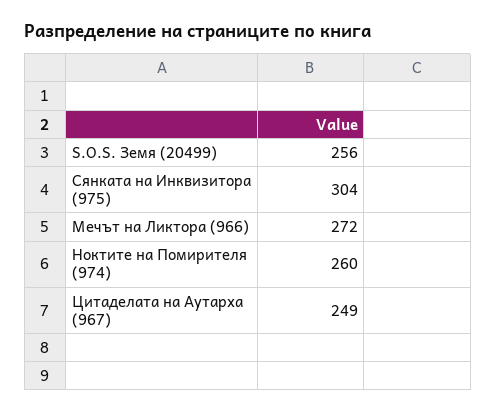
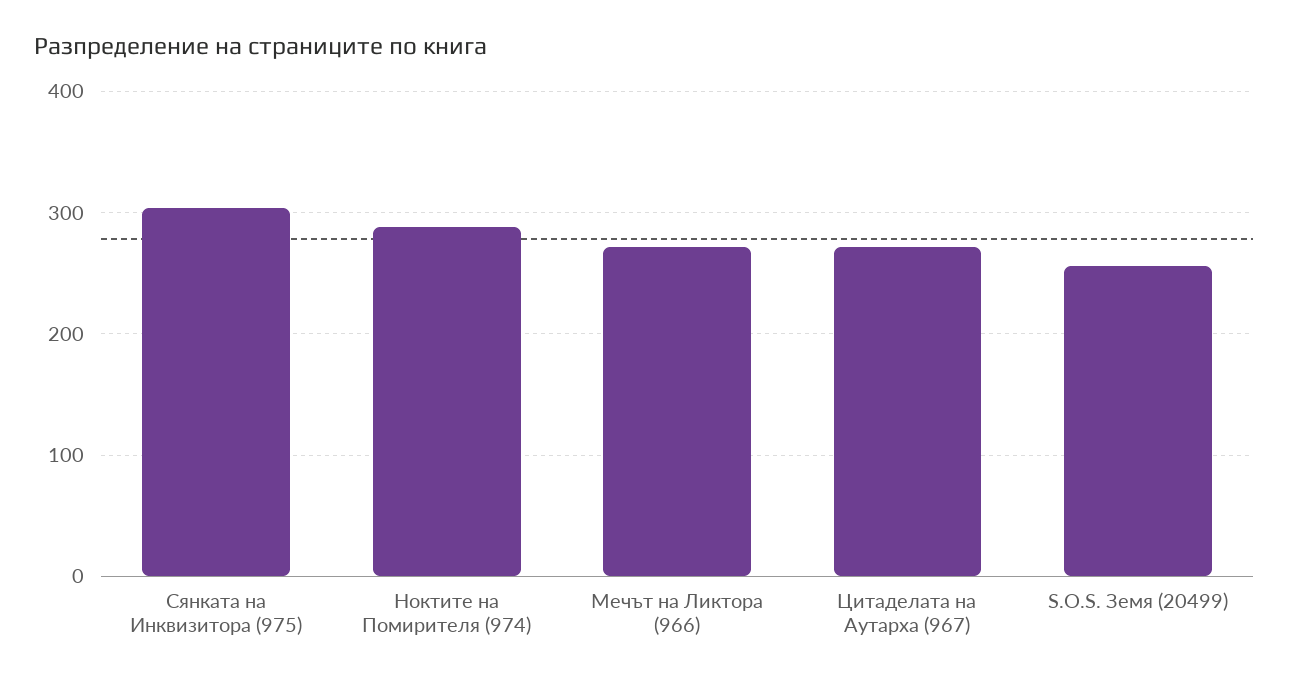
  {
    "S.O.S. Земя (20499)": 256,
    "Сянката на Инквизитора (975)": 304,
    "Мечът на Ликтора (966)": 272,
-   "Ноктите на Помирителя (974)": 260,
+   "Ноктите на Помирителя (974)": 290,
-   "Цитаделата на Аутарха (967)": 249
+   "Цитаделата на Аутарха (967)": 270
  }

